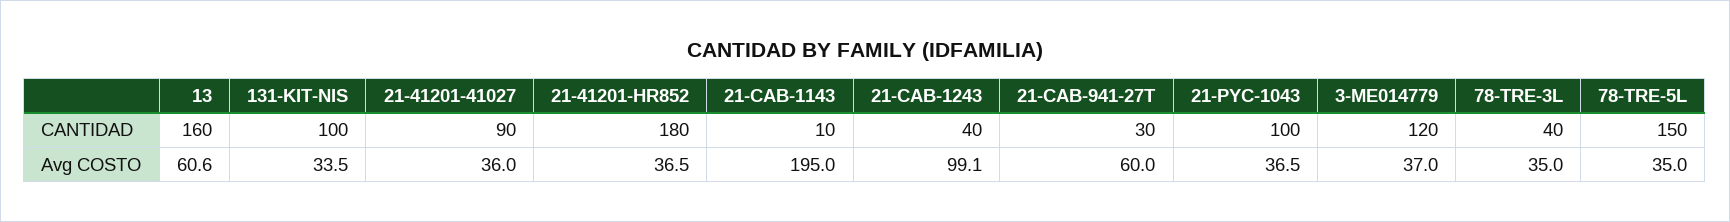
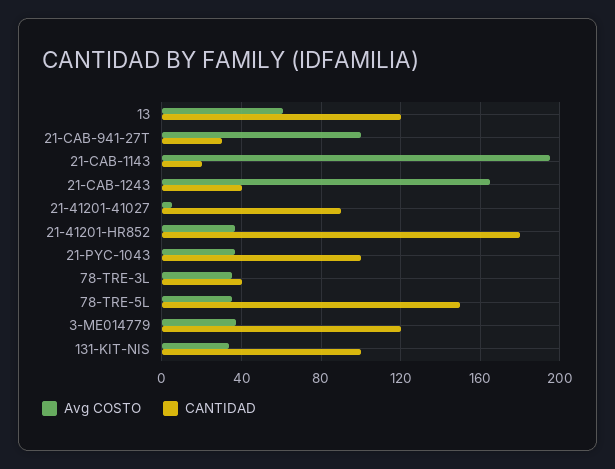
  {
    "CANTIDAD": {
-     "13": 160,
+     "13": 120,
      "131-KIT-NIS": 100,
      "21-41201-41027": 90,
      "21-41201-HR852": 180,
-     "21-CAB-1143": 10,
+     "21-CAB-1143": 20,
      "21-CAB-1243": 40,
      "21-CAB-941-27T": 30,
      "21-PYC-1043": 100,
      "3-ME014779": 120,
      "78-TRE-3L": 40,
      "78-TRE-5L": 150
    },
    "Avg COSTO": {
      "13": 60.6,
      "131-KIT-NIS": 33.5,
-     "21-41201-41027": 36,
+     "21-41201-41027": 5,
      "21-41201-HR852": 36.5,
      "21-CAB-1143": 195,
-     "21-CAB-1243": 99.1,
+     "21-CAB-1243": 165,
-     "21-CAB-941-27T": 60,
+     "21-CAB-941-27T": 100,
      "21-PYC-1043": 36.5,
      "3-ME014779": 37,
      "78-TRE-3L": 35,
      "78-TRE-5L": 35
    }
  }

